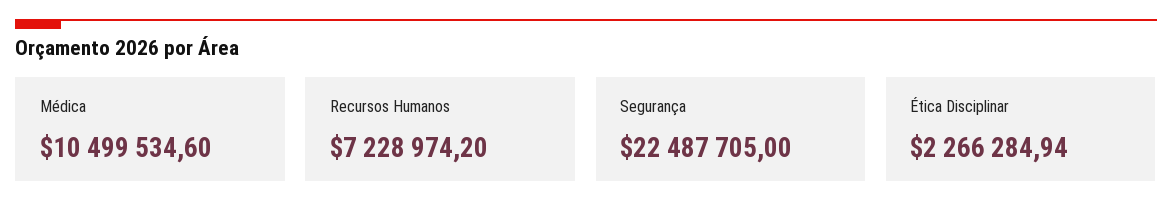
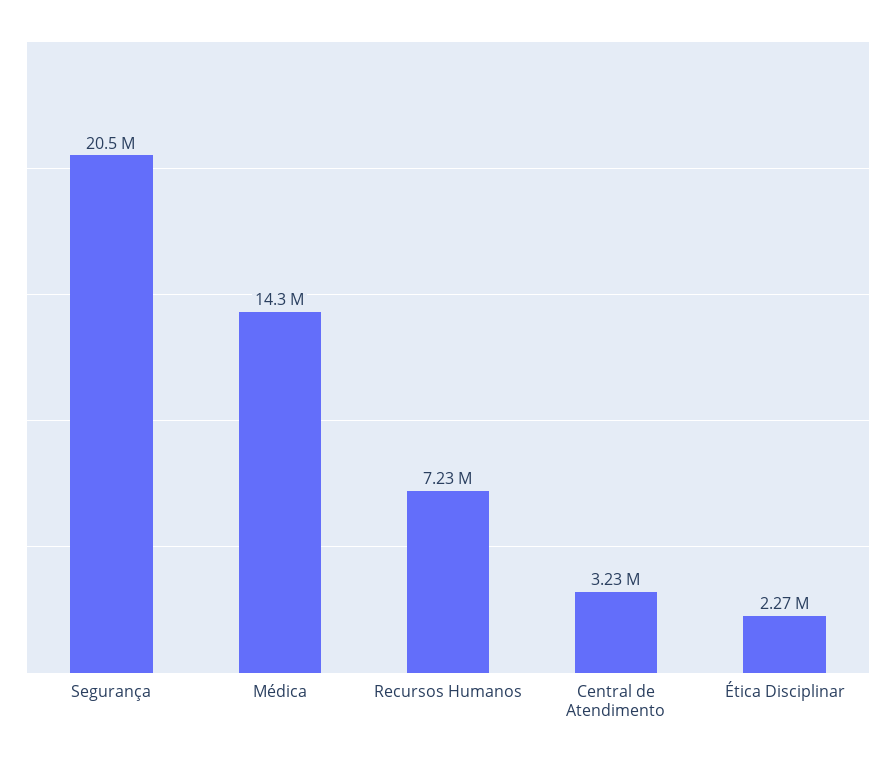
  {
-   "Médica": 10499534.6,
+   "Médica": 14300000,
    "Recursos Humanos": 7228974.2,
-   "Segurança": 22487705,
+   "Segurança": 20500000,
-   "Ética Disciplinar": 2266284.94
+   "Ética Disciplinar": 2266284.94,
+   "Central de Atendimento": 3230000
  }

